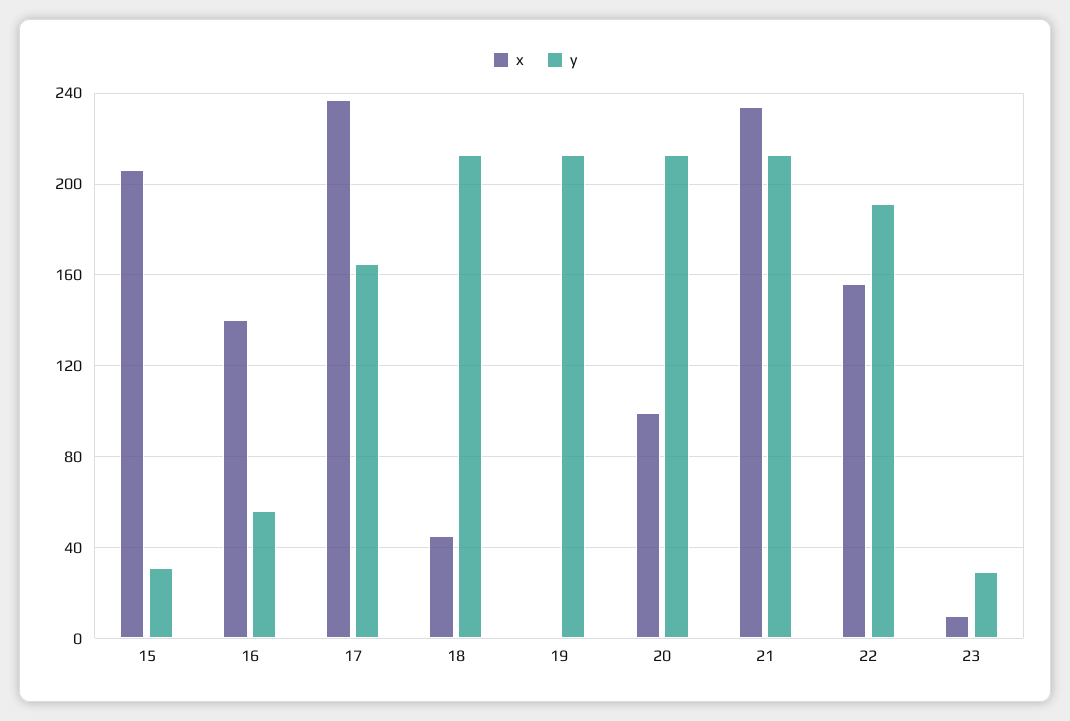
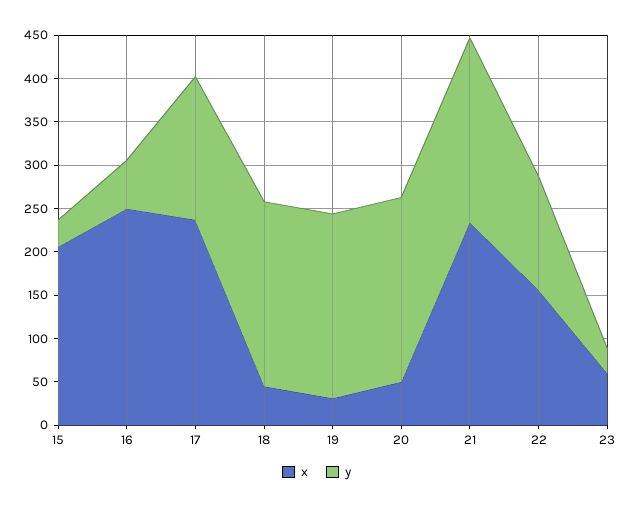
  {
    "x": {
      "15": 205,
-     "16": 140,
+     "16": 250,
      "17": 235,
      "18": 45,
-     "19": 0,
+     "19": 30,
-     "20": 100,
+     "20": 50,
      "21": 235,
      "22": 155,
-     "23": 10
+     "23": 60
    },
    "y": {
      "15": 30,
      "16": 55,
      "17": 165,
      "18": 215,
      "19": 215,
      "20": 215,
      "21": 215,
-     "22": 190,
+     "22": 130,
      "23": 30
    }
  }

